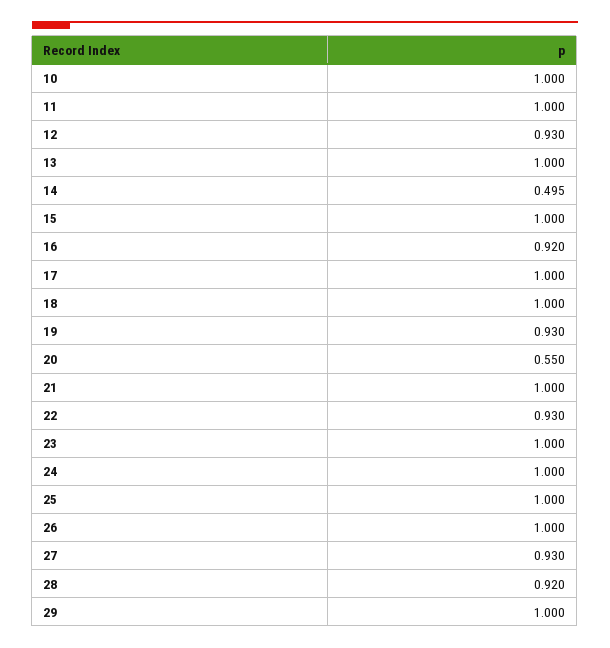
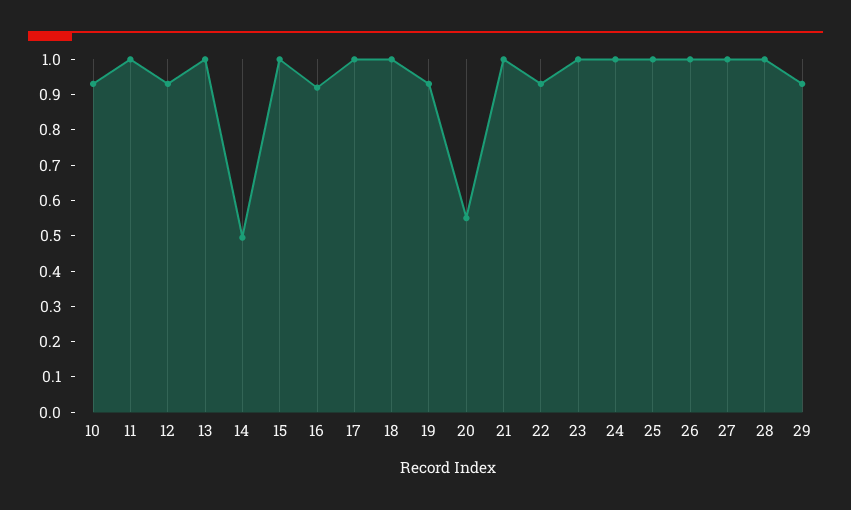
  {
-   "10": 1,
+   "10": 0.925,
    "11": 1,
    "12": 0.93,
    "13": 1,
    "14": 0.495,
    "15": 1,
    "16": 0.92,
    "17": 1,
    "18": 1,
    "19": 0.93,
    "20": 0.55,
    "21": 1,
    "22": 0.93,
    "23": 1,
    "24": 1,
    "25": 1,
    "26": 1,
-   "27": 0.93,
+   "27": 1,
-   "28": 0.92,
+   "28": 1,
-   "29": 1
+   "29": 0.925
  }

